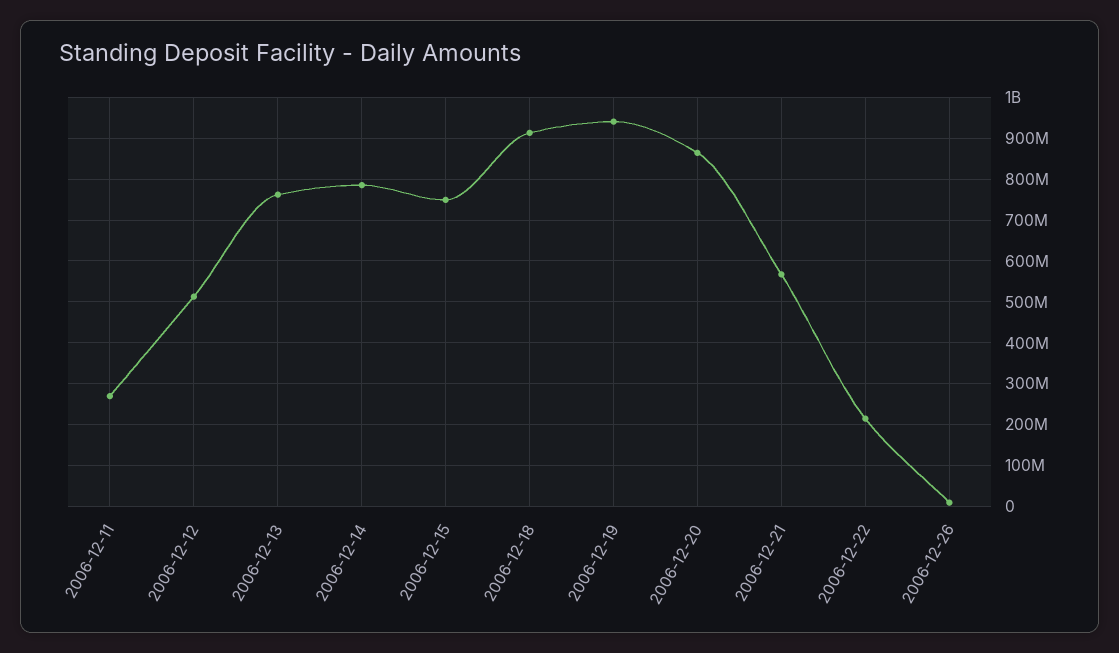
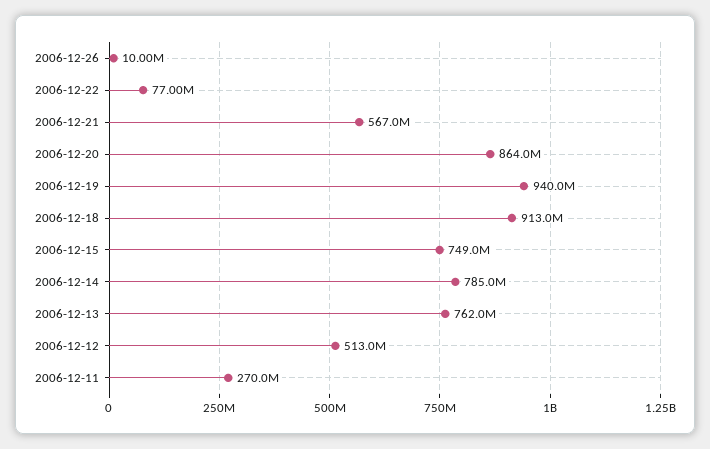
  {
    "2006-12-11": 270000000,
    "2006-12-12": 513000000,
    "2006-12-13": 762000000,
    "2006-12-14": 785000000,
    "2006-12-15": 749000000,
    "2006-12-18": 913000000,
    "2006-12-19": 940000000,
    "2006-12-20": 864000000,
    "2006-12-21": 567000000,
-   "2006-12-22": 220000000,
+   "2006-12-22": 77000000,
    "2006-12-26": 10000000
  }

